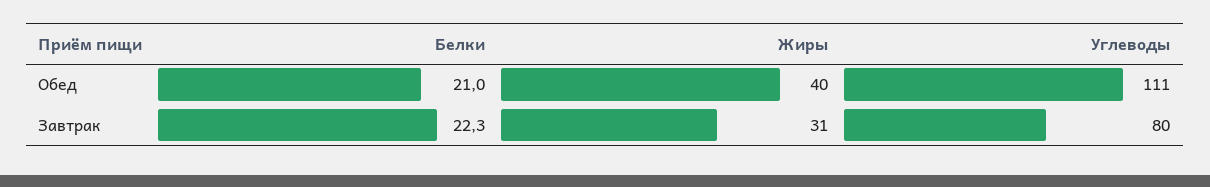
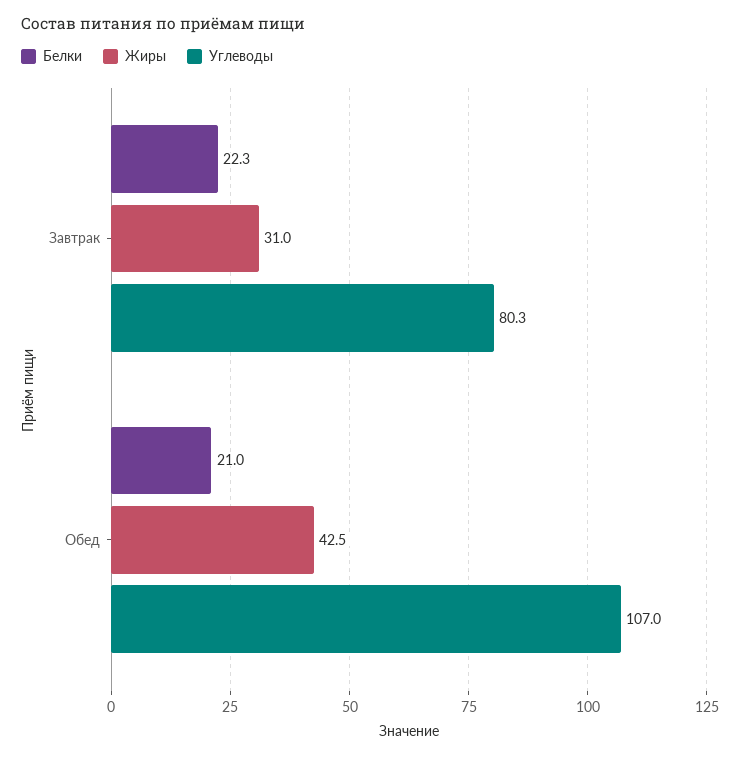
  {
    "Белки": {
      "Обед": 21,
      "Завтрак": 22.3
    },
    "Жиры": {
-     "Обед": 40,
+     "Обед": 42.5,
      "Завтрак": 31
    },
    "Углеводы": {
-     "Обед": 111,
+     "Обед": 107,
      "Завтрак": 80.3
    }
  }

